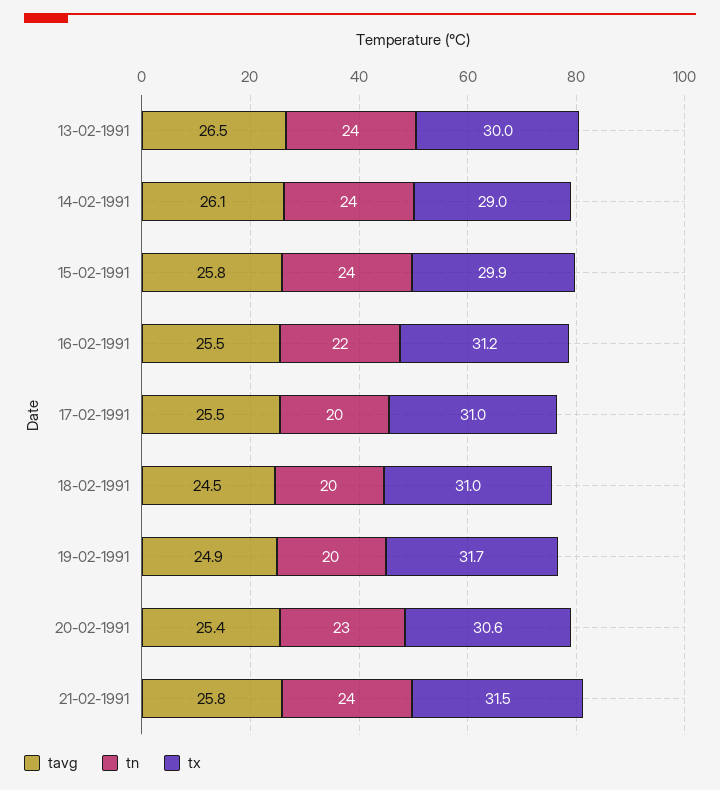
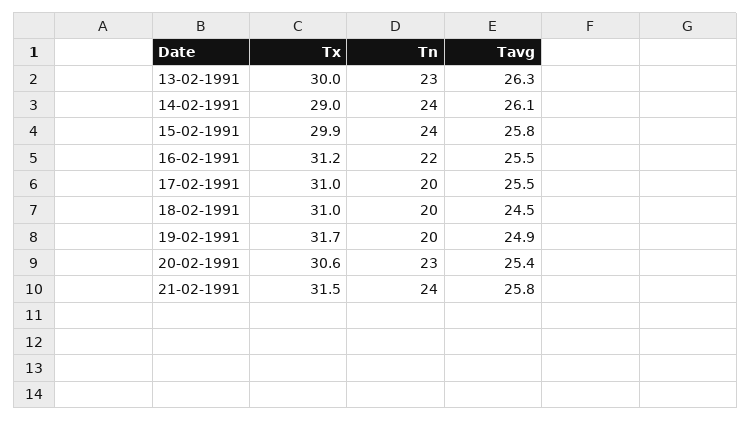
  {
    "tavg": {
-     "13-02-1991": 26.5,
+     "13-02-1991": 26.3,
      "14-02-1991": 26.1,
      "15-02-1991": 25.8,
      "16-02-1991": 25.5,
      "17-02-1991": 25.5,
      "18-02-1991": 24.5,
      "19-02-1991": 24.9,
      "20-02-1991": 25.4,
      "21-02-1991": 25.8
    },
    "tn": {
-     "13-02-1991": 24,
+     "13-02-1991": 23,
      "14-02-1991": 24,
      "15-02-1991": 24,
      "16-02-1991": 22,
      "17-02-1991": 20,
      "18-02-1991": 20,
      "19-02-1991": 20,
      "20-02-1991": 23,
      "21-02-1991": 24
    },
    "tx": {
      "13-02-1991": 30,
      "14-02-1991": 29,
      "15-02-1991": 29.9,
      "16-02-1991": 31.2,
      "17-02-1991": 31,
      "18-02-1991": 31,
      "19-02-1991": 31.7,
      "20-02-1991": 30.6,
      "21-02-1991": 31.5
    }
  }

